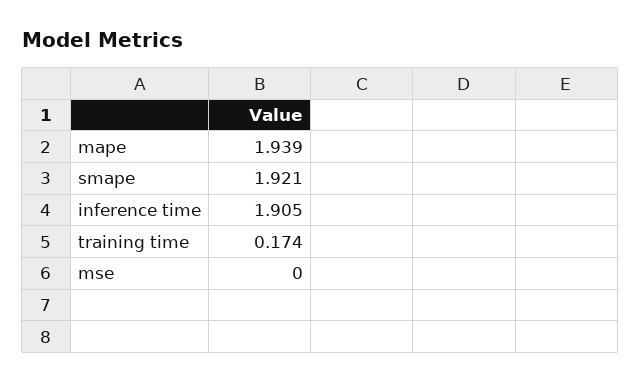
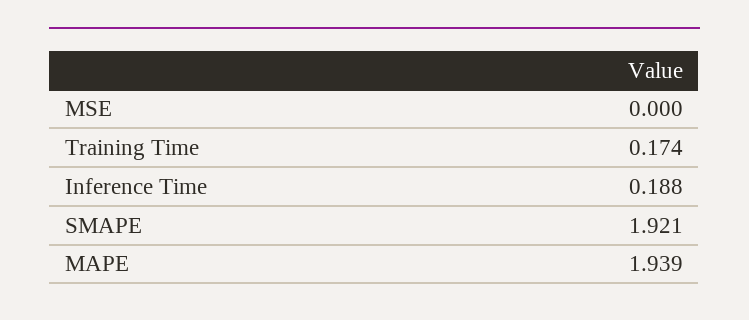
  {
    "mape": 1.939,
    "smape": 1.921,
-   "inference time": 1.905,
+   "inference time": 0.188,
    "training time": 0.174,
    "mse": 0
  }

